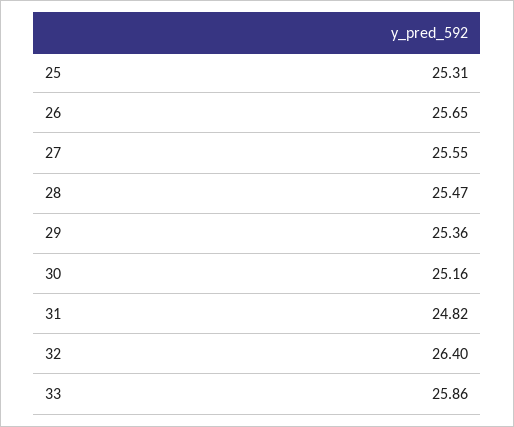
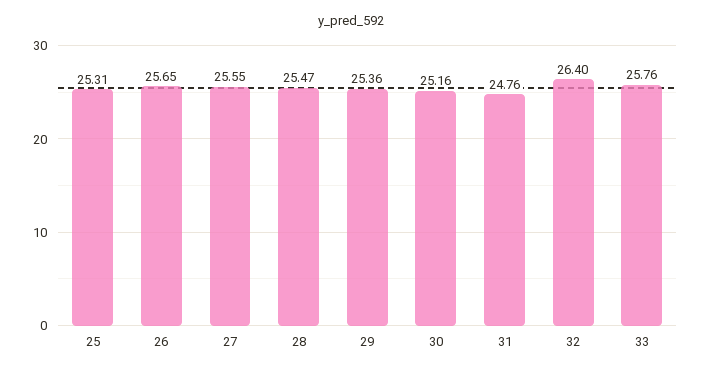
  {
    "25": 25.31,
    "26": 25.65,
    "27": 25.55,
    "28": 25.47,
    "29": 25.36,
    "30": 25.16,
-   "31": 24.82,
+   "31": 24.76,
    "32": 26.4,
-   "33": 25.86
+   "33": 25.76
  }

